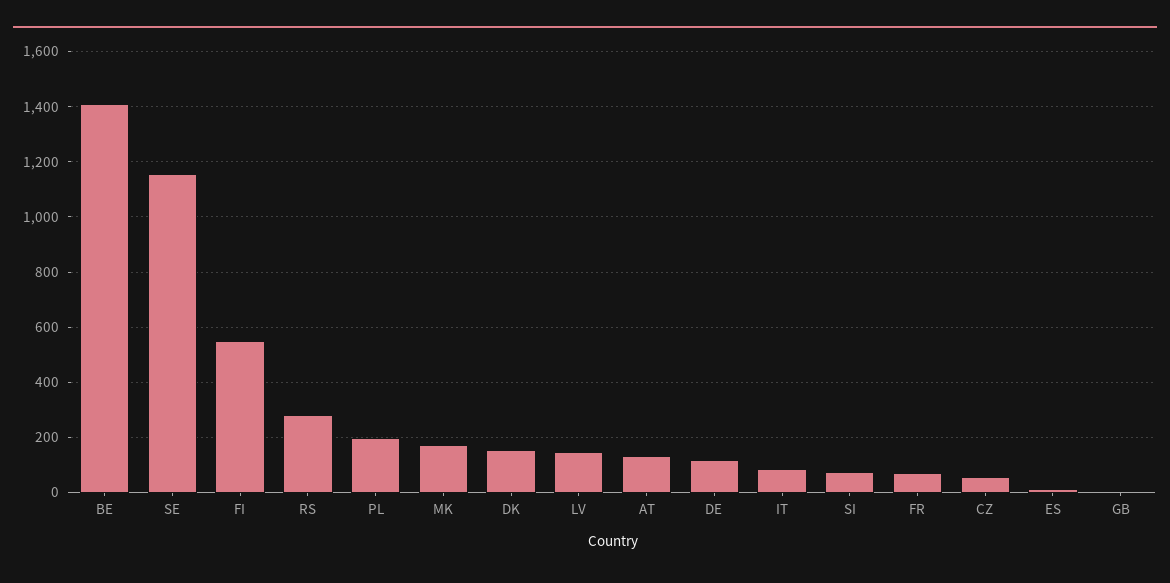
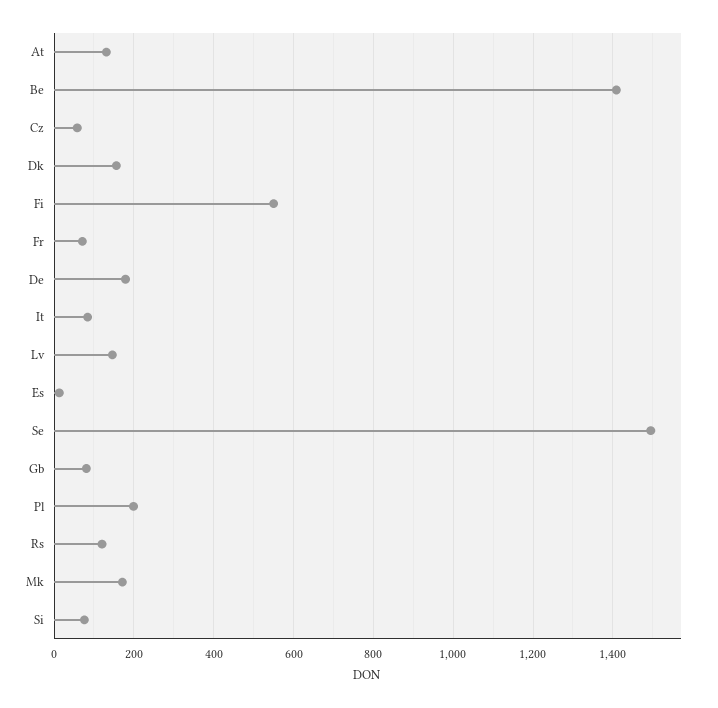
  {
    "BE": 1400,
-   "SE": 1150,
+   "SE": 1500,
    "FI": 560,
-   "RS": 275,
+   "RS": 120,
    "PL": 200,
    "MK": 180,
    "DK": 160,
    "LV": 140,
    "AT": 140,
-   "DE": 125,
+   "DE": 180,
    "IT": 80,
    "SI": 80,
    "FR": 80,
    "CZ": 60,
    "ES": 20,
-   "GB": 0
+   "GB": 80
  }

